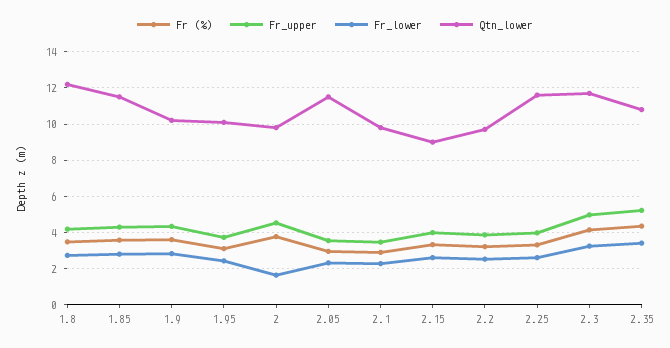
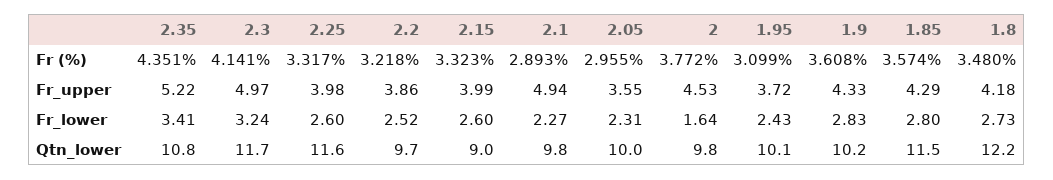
  {
    "Fr (%)": {
      "1.8": 3.48,
      "1.85": 3.574,
      "1.9": 3.608,
      "1.95": 3.099,
      "2": 3.772,
      "2.05": 2.955,
      "2.1": 2.893,
      "2.15": 3.323,
      "2.2": 3.218,
      "2.25": 3.317,
      "2.3": 4.141,
      "2.35": 4.351
    },
    "Fr_upper": {
      "1.8": 4.18,
      "1.85": 4.29,
      "1.9": 4.33,
      "1.95": 3.72,
      "2": 4.53,
      "2.05": 3.55,
-     "2.1": 3.5,
+     "2.1": 4.94,
      "2.15": 3.99,
      "2.2": 3.86,
      "2.25": 3.98,
      "2.3": 4.97,
      "2.35": 5.22
    },
    "Fr_lower": {
      "1.8": 2.73,
      "1.85": 2.8,
      "1.9": 2.83,
      "1.95": 2.43,
      "2": 1.64,
      "2.05": 2.31,
      "2.1": 2.27,
      "2.15": 2.6,
      "2.2": 2.52,
      "2.25": 2.6,
      "2.3": 3.24,
      "2.35": 3.41
    },
    "Qtn_lower": {
      "1.8": 12.2,
      "1.85": 11.5,
      "1.9": 10.2,
      "1.95": 10.1,
      "2": 9.8,
-     "2.05": 11.5,
+     "2.05": 10,
      "2.1": 9.8,
      "2.15": 9,
      "2.2": 9.7,
      "2.25": 11.6,
      "2.3": 11.7,
      "2.35": 10.8
    }
  }

